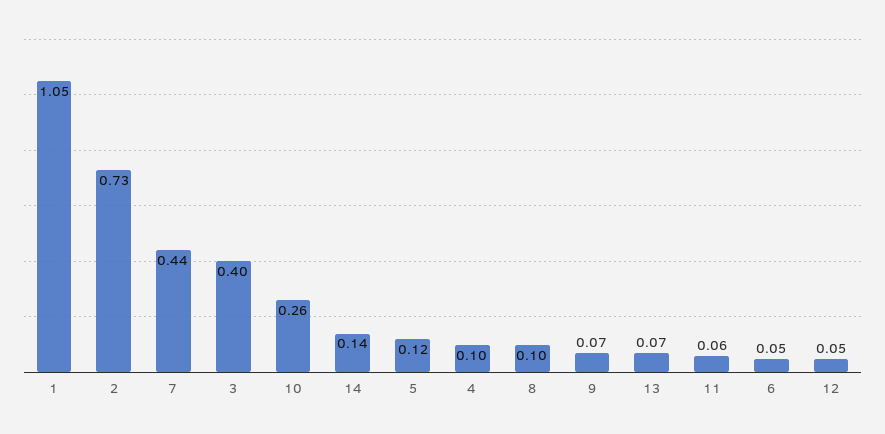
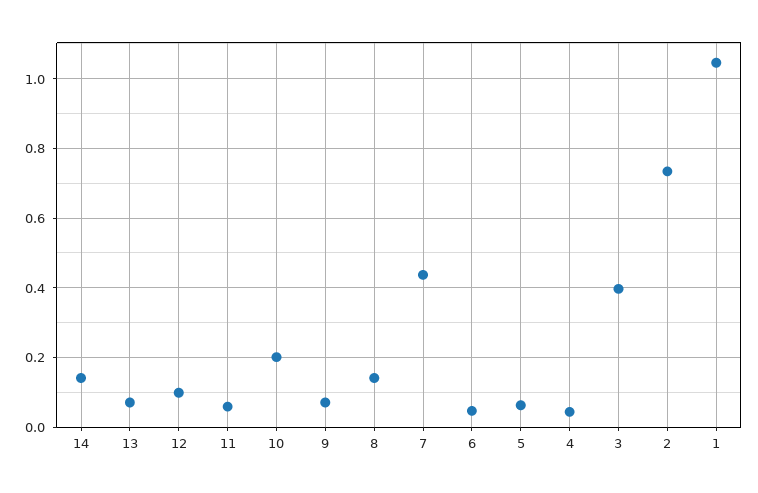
  {
    "1": 1.05,
    "2": 0.73,
    "7": 0.44,
    "3": 0.4,
-   "10": 0.26,
+   "10": 0.2,
    "14": 0.14,
-   "5": 0.12,
+   "5": 0.06,
-   "4": 0.1,
+   "4": 0.04,
-   "8": 0.1,
+   "8": 0.14,
    "9": 0.07,
    "13": 0.07,
    "11": 0.06,
    "6": 0.05,
-   "12": 0.05
+   "12": 0.1
  }

